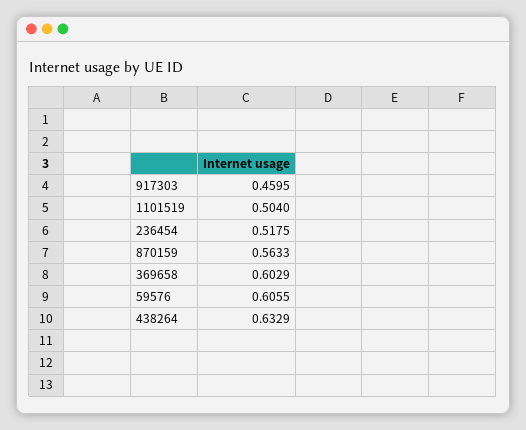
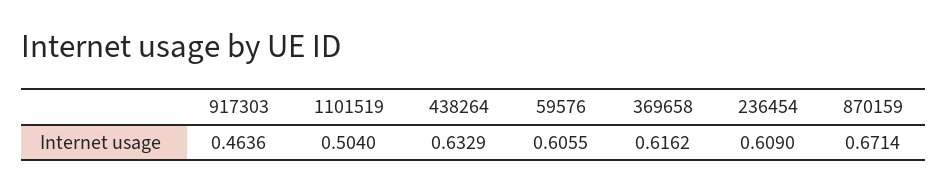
  {
-   "917303": 0.4595,
+   "917303": 0.4636,
    "1101519": 0.504,
-   "236454": 0.5175,
+   "236454": 0.609,
-   "870159": 0.5633,
+   "870159": 0.6714,
-   "369658": 0.6029,
+   "369658": 0.6162,
    "59576": 0.6055,
    "438264": 0.6329
  }

